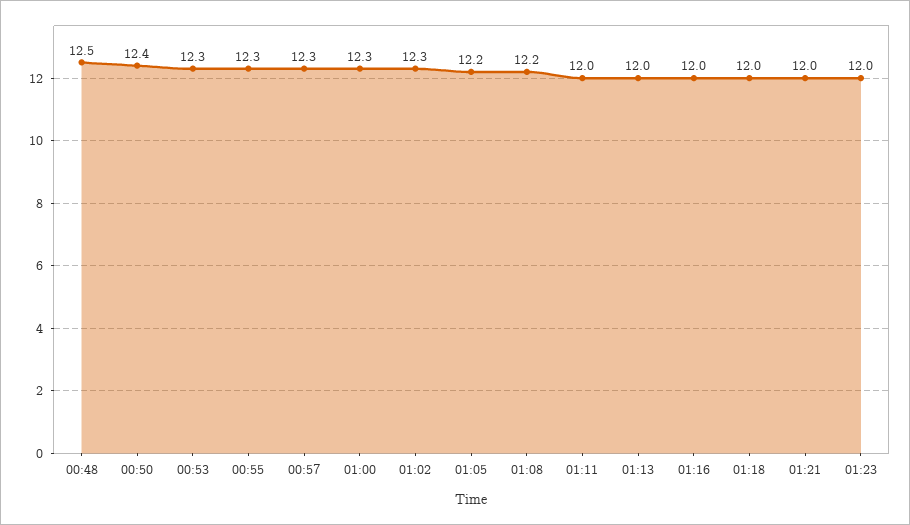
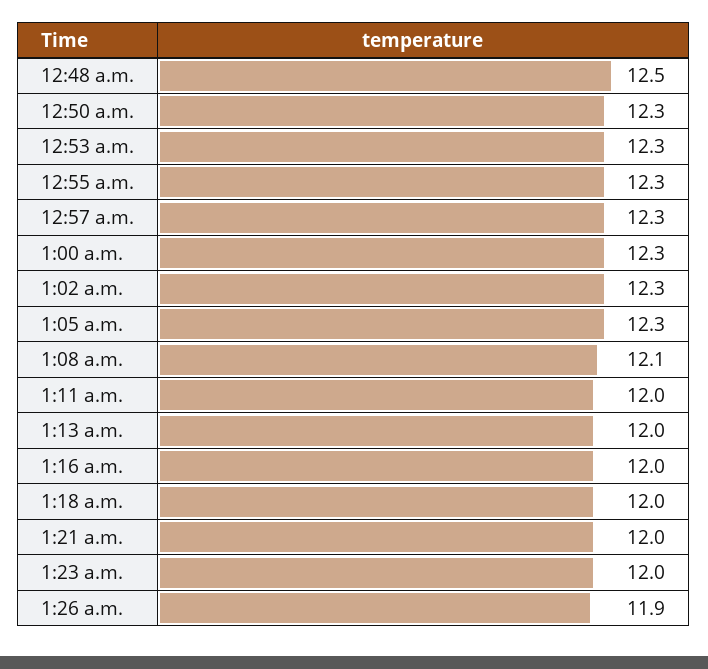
  {
    "00:48": 12.5,
-   "00:50": 12.4,
+   "00:50": 12.3,
    "00:53": 12.3,
    "00:55": 12.3,
    "00:57": 12.3,
    "01:00": 12.3,
    "01:02": 12.3,
-   "01:05": 12.2,
+   "01:05": 12.3,
-   "01:08": 12.2,
+   "01:08": 12.1,
    "01:11": 12,
    "01:13": 12,
    "01:16": 12,
    "01:18": 12,
    "01:21": 12,
-   "01:23": 12
+   "01:23": 12,
+   "1:26 a.m.": 11.9
  }

